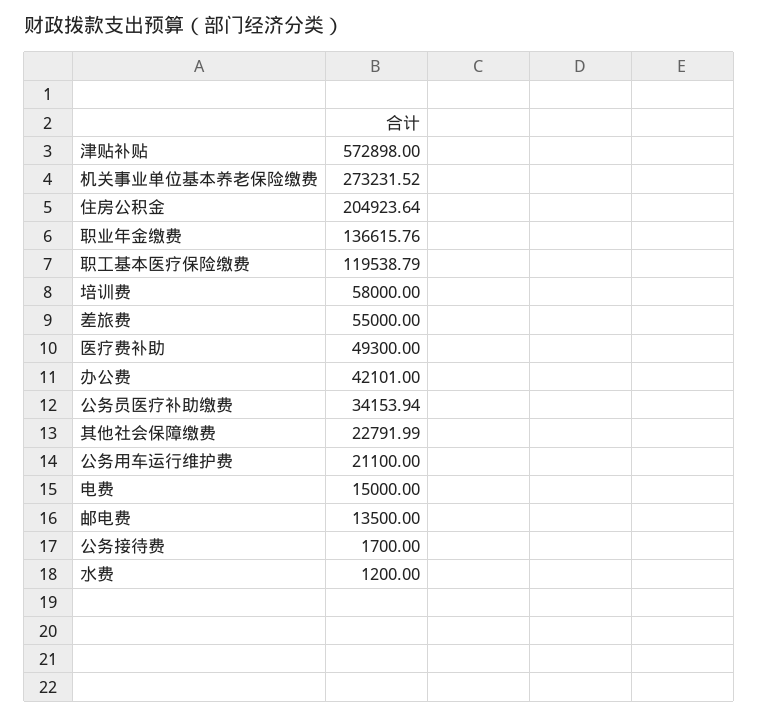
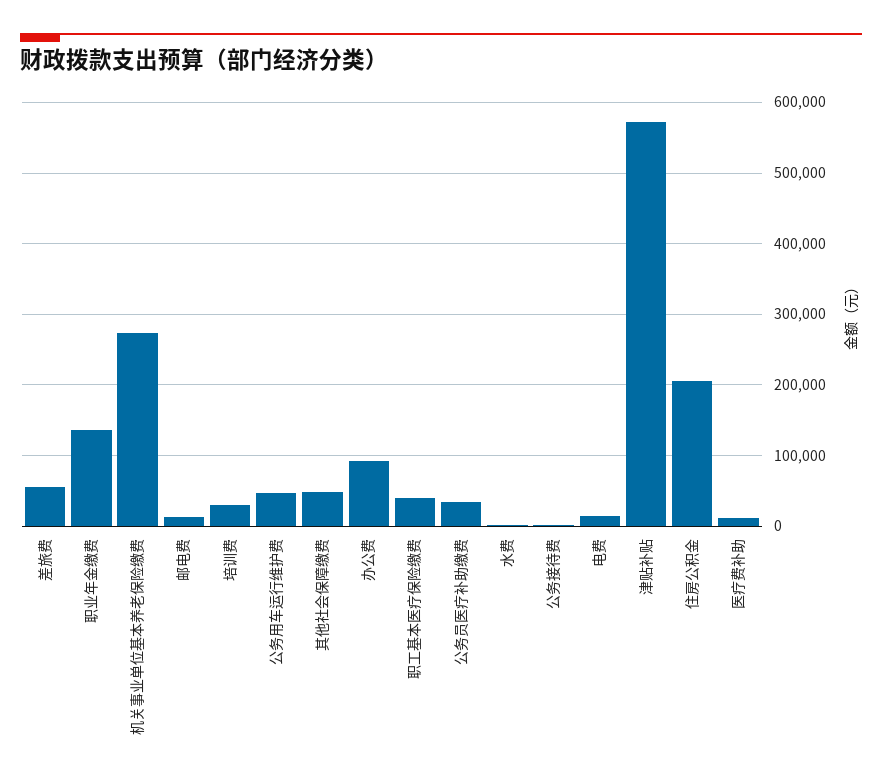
  {
    "津贴补贴": 572898,
    "机关事业单位基本养老保险缴费": 273231.52,
    "住房公积金": 204923.64,
    "职业年金缴费": 136615.76,
-   "职工基本医疗保险缴费": 119538.79,
+   "职工基本医疗保险缴费": 40000,
-   "培训费": 58000,
+   "培训费": 30000,
    "差旅费": 55000,
-   "医疗费补助": 49300,
+   "医疗费补助": 10000,
-   "办公费": 42101,
+   "办公费": 90000,
    "公务员医疗补助缴费": 34153.94,
-   "其他社会保障缴费": 22791.99,
+   "其他社会保障缴费": 50000,
-   "公务用车运行维护费": 21100,
+   "公务用车运行维护费": 50000,
    "电费": 15000,
    "邮电费": 13500,
    "公务接待费": 1700,
    "水费": 1200
  }

